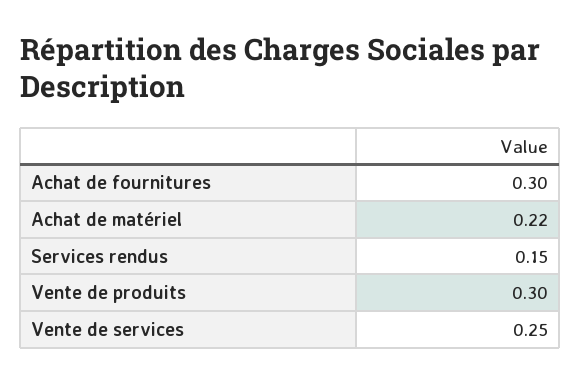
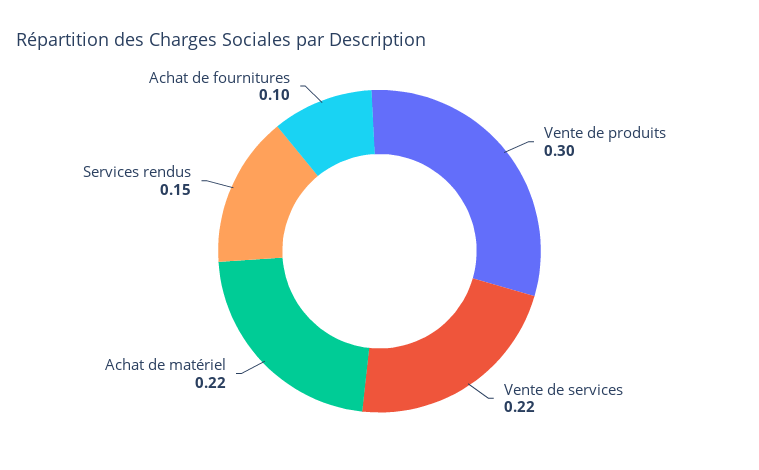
  {
-   "Achat de fournitures": 0.3,
+   "Achat de fournitures": 0.1,
    "Achat de matériel": 0.22,
    "Services rendus": 0.15,
    "Vente de produits": 0.3,
-   "Vente de services": 0.25
+   "Vente de services": 0.22
  }

